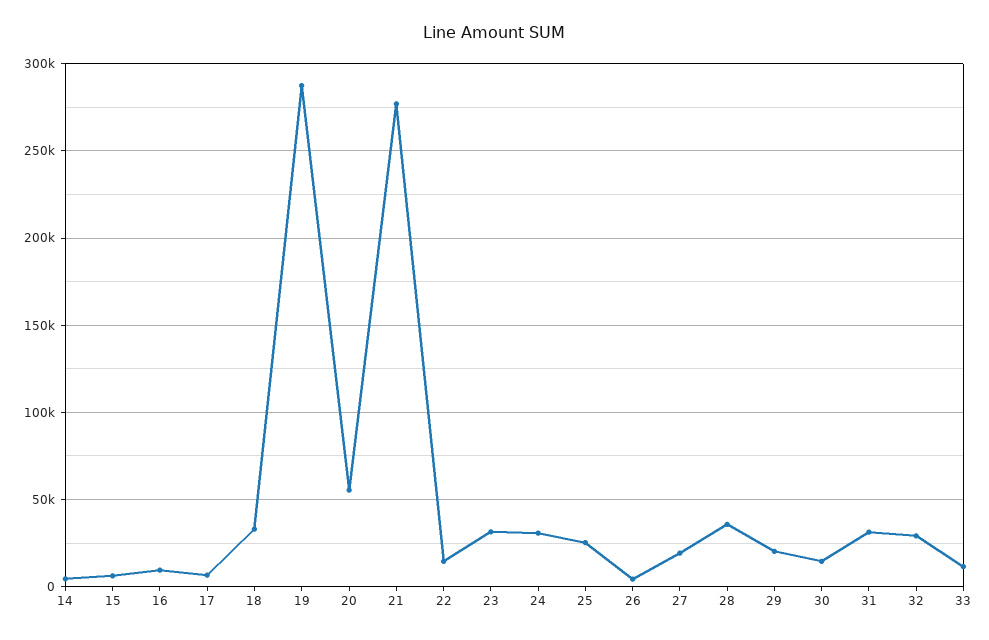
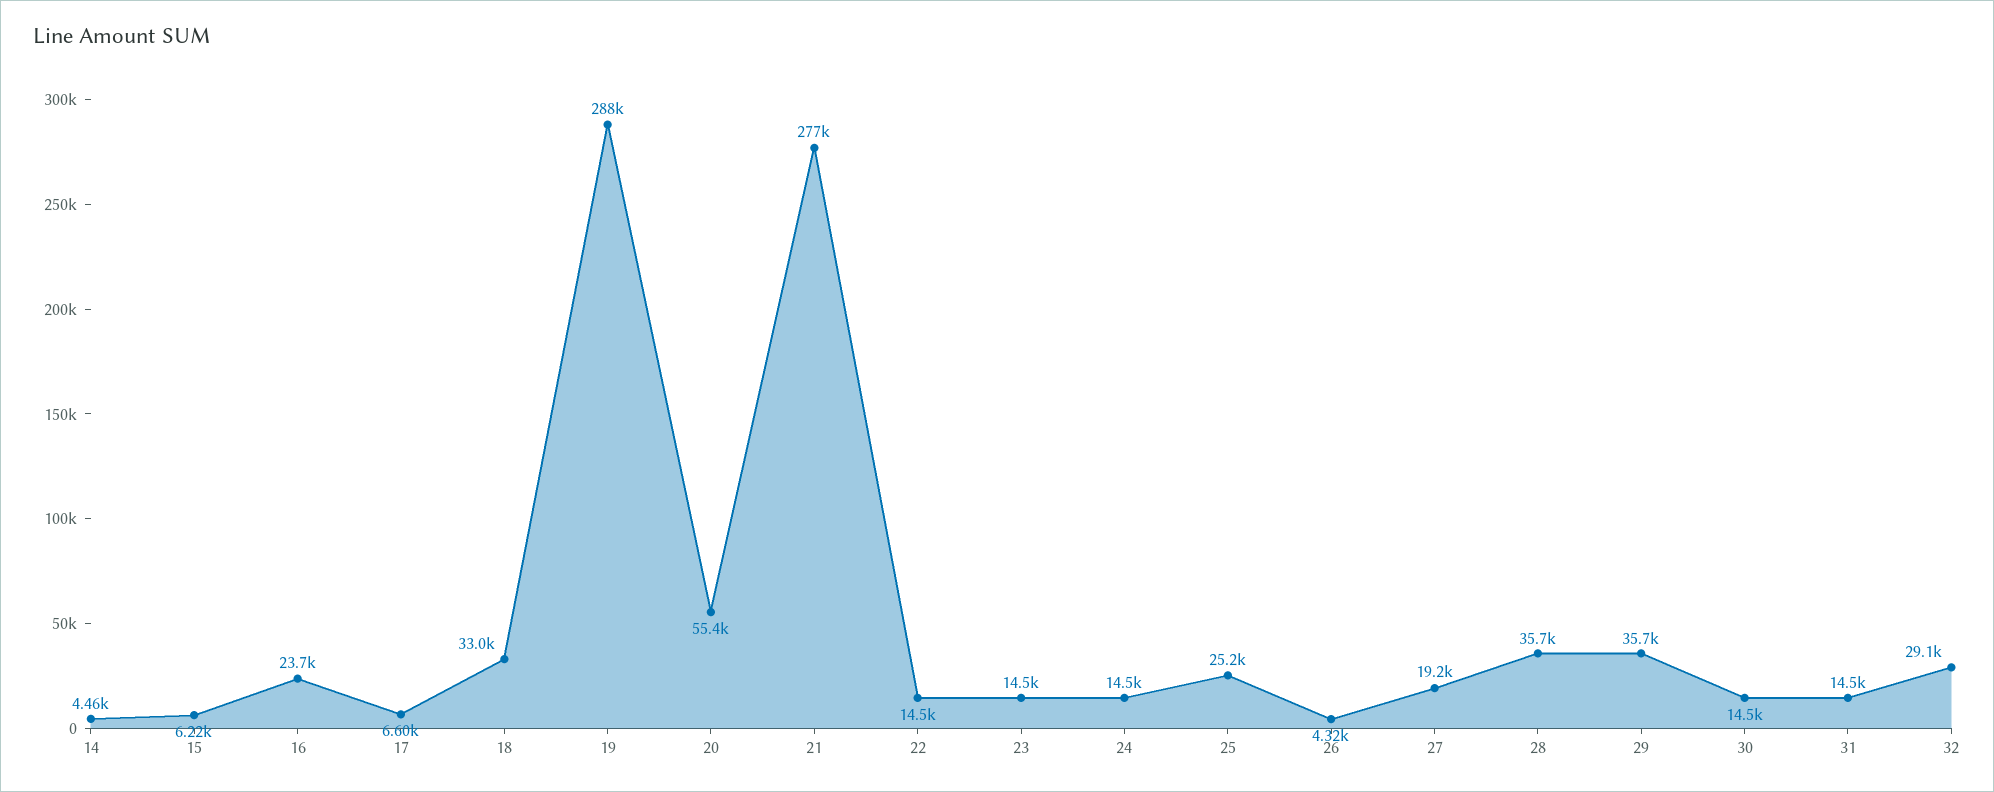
  {
    "14": 4460,
    "15": 6220,
-   "16": 10000,
+   "16": 23700,
    "17": 6600,
    "18": 33000,
    "19": 288000,
    "20": 55400,
    "21": 277000,
    "22": 14500,
-   "23": 30000,
+   "23": 14500,
-   "24": 30000,
+   "24": 14500,
    "25": 25200,
    "26": 4320,
    "27": 19200,
    "28": 35700,
-   "29": 20000,
+   "29": 35700,
    "30": 14500,
-   "31": 30000,
+   "31": 14500,
-   "32": 29100,
+   "32": 29100
-   "33": 10000
  }

